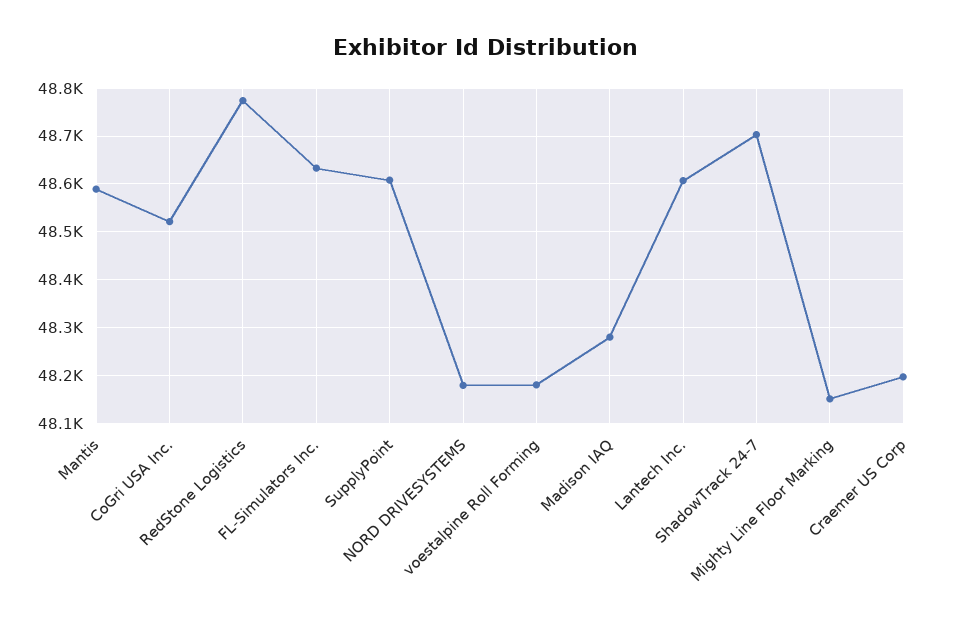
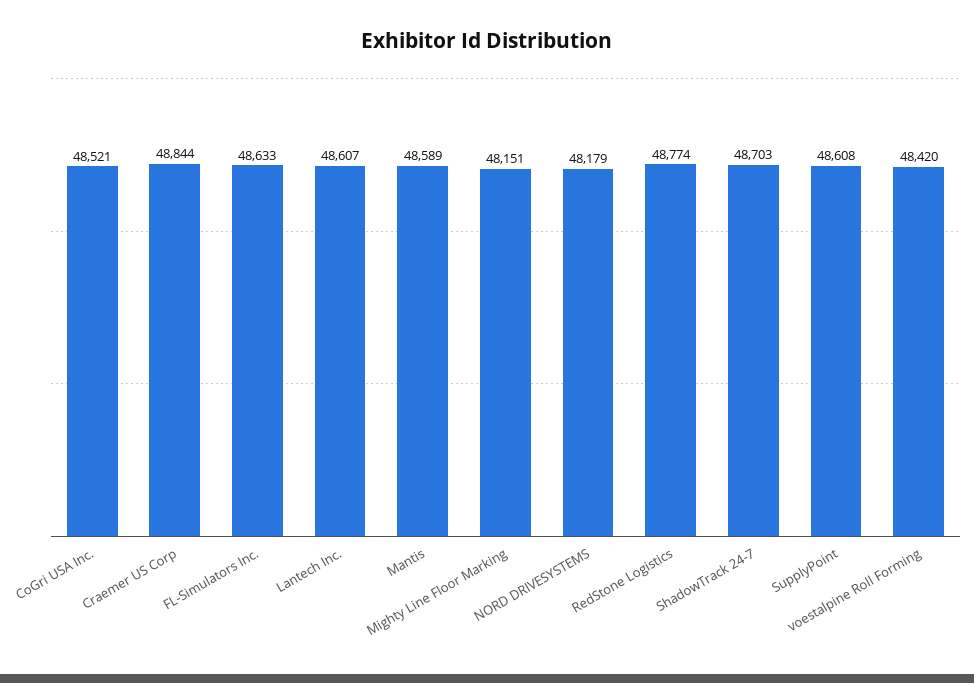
  {
    "Mantis": 48589,
    "CoGri USA Inc.": 48521,
    "RedStone Logistics": 48774,
    "FL-Simulators Inc.": 48633,
    "SupplyPoint": 48608,
    "NORD DRIVESYSTEMS": 48179,
-   "voestalpine Roll Forming": 48180,
+   "voestalpine Roll Forming": 48420,
-   "Madison IAQ": 48280,
    "Lantech Inc.": 48607,
    "ShadowTrack 24-7": 48703,
    "Mighty Line Floor Marking": 48151,
-   "Craemer US Corp": 48200
+   "Craemer US Corp": 48844
  }

